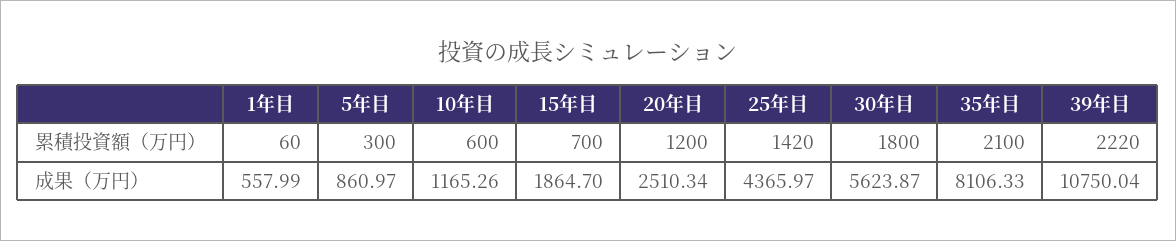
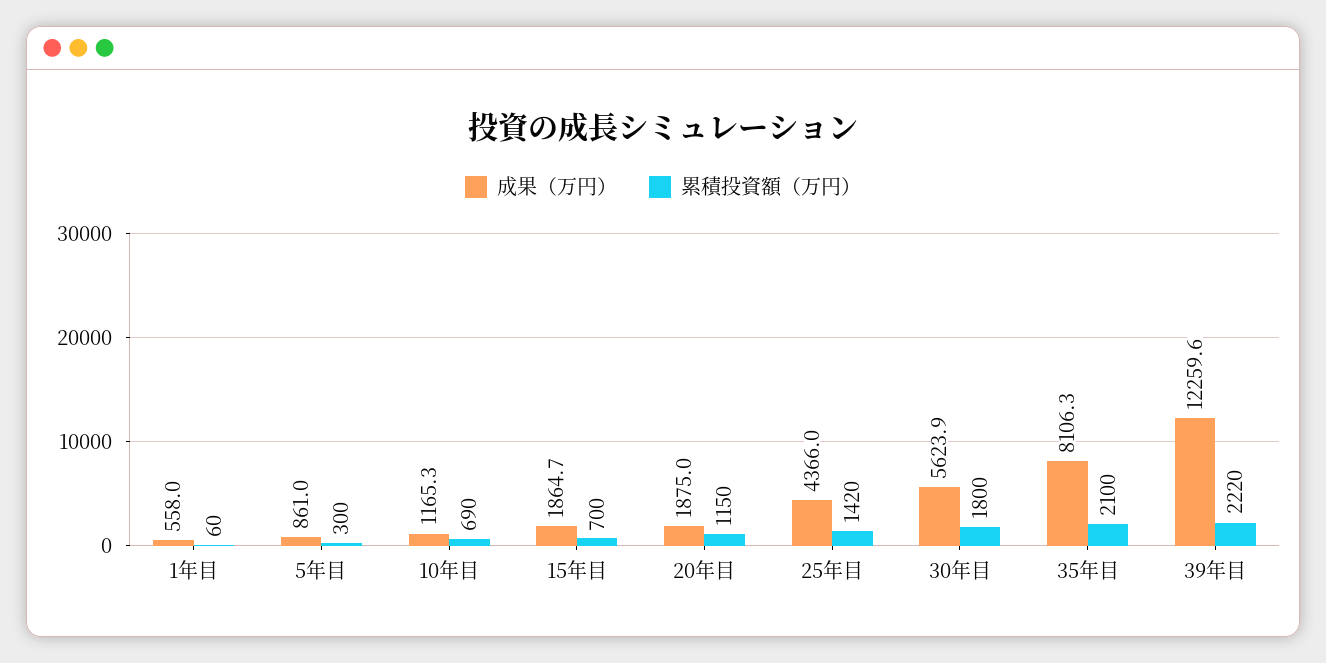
  {
    "累積投資額（万円）": {
      "1年目": 60,
      "5年目": 300,
-     "10年目": 600,
+     "10年目": 690,
      "15年目": 700,
-     "20年目": 1200,
+     "20年目": 1150,
      "25年目": 1420,
      "30年目": 1800,
      "35年目": 2100,
      "39年目": 2220
    },
    "成果（万円）": {
      "1年目": 557.99,
      "5年目": 860.97,
      "10年目": 1165.26,
      "15年目": 1864.7,
-     "20年目": 2510.34,
+     "20年目": 1875,
      "25年目": 4365.97,
      "30年目": 5623.87,
      "35年目": 8106.33,
-     "39年目": 10750.04
+     "39年目": 12259.6
    }
  }

